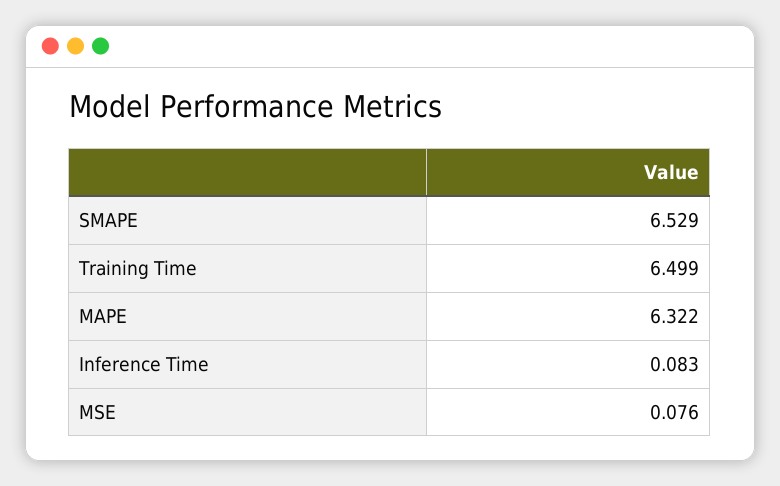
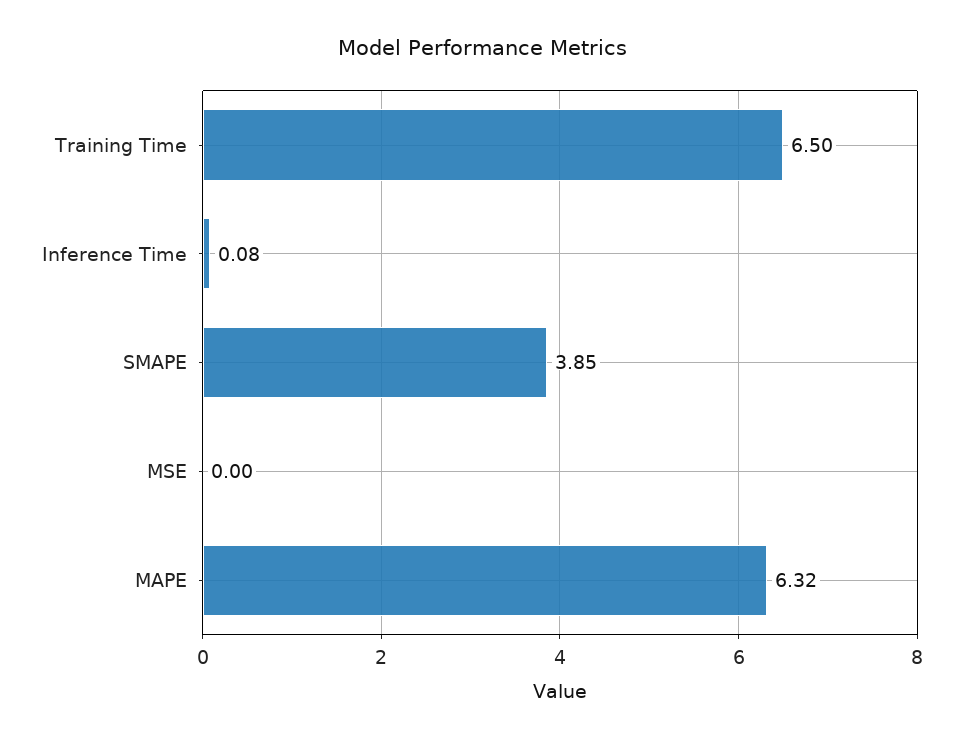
  {
-   "SMAPE": 6.529,
+   "SMAPE": 3.85,
    "Training Time": 6.499,
    "MAPE": 6.322,
    "Inference Time": 0.083,
-   "MSE": 0.076
+   "MSE": 0
  }

